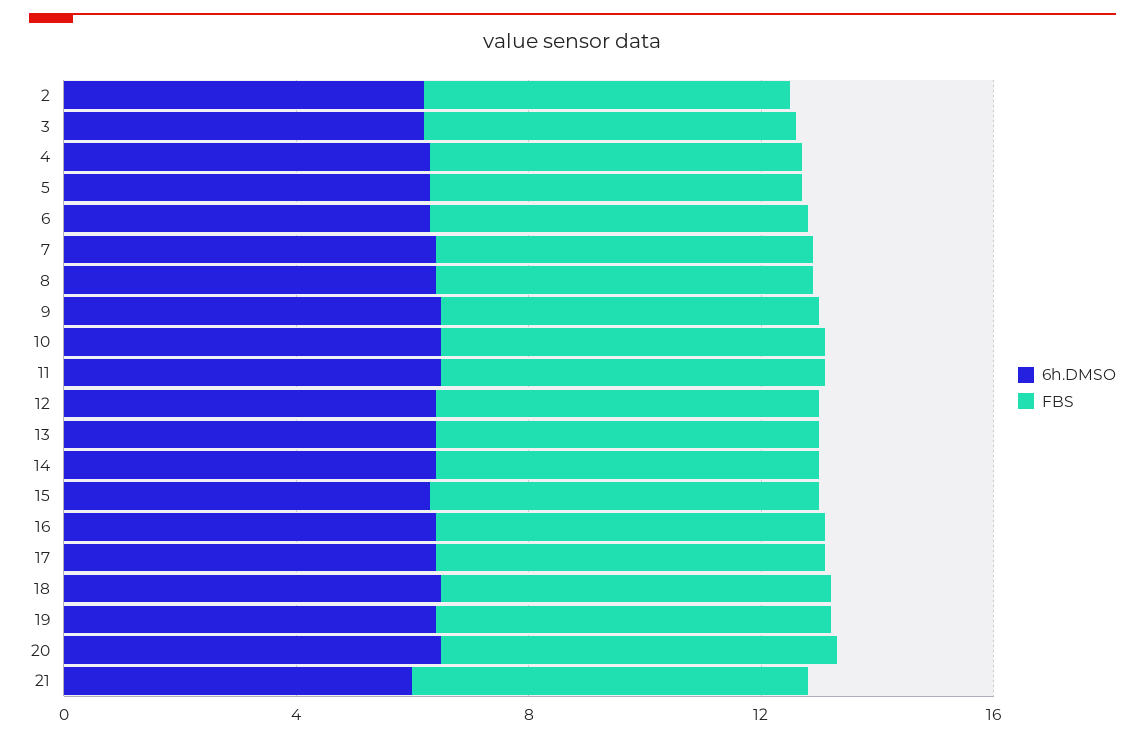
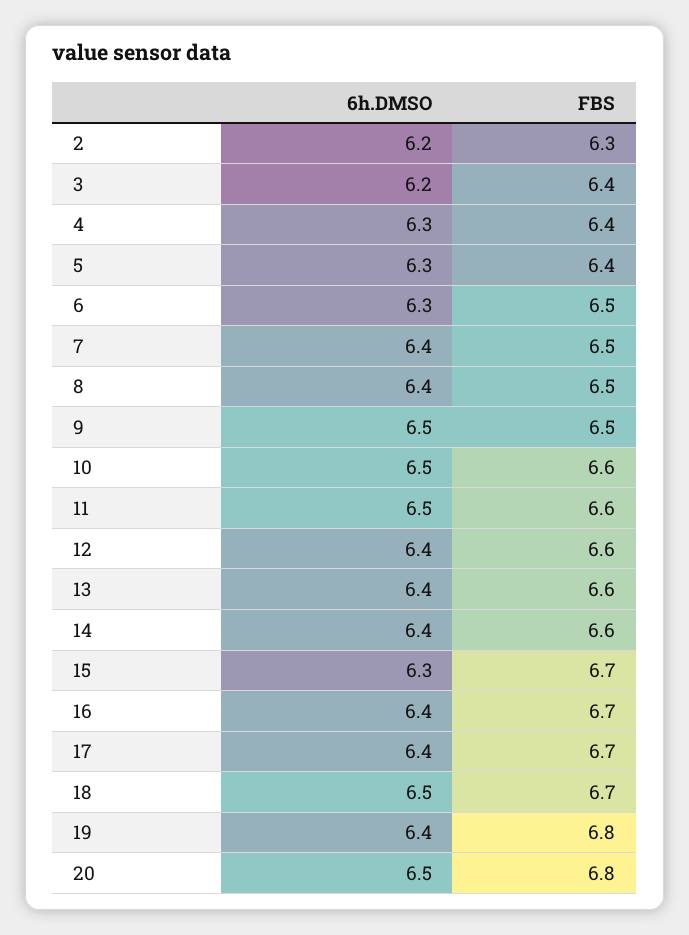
  {
    "6h.DMSO": {
      "2": 6.2,
      "3": 6.2,
      "4": 6.3,
      "5": 6.3,
      "6": 6.3,
      "7": 6.4,
      "8": 6.4,
      "9": 6.5,
      "10": 6.5,
      "11": 6.5,
      "12": 6.4,
      "13": 6.4,
      "14": 6.4,
      "15": 6.3,
      "16": 6.4,
      "17": 6.4,
      "18": 6.5,
      "19": 6.4,
-     "20": 6.5,
+     "20": 6.5
-     "21": 6
    },
    "FBS": {
      "2": 6.3,
      "3": 6.4,
      "4": 6.4,
      "5": 6.4,
      "6": 6.5,
      "7": 6.5,
      "8": 6.5,
      "9": 6.5,
      "10": 6.6,
      "11": 6.6,
      "12": 6.6,
      "13": 6.6,
      "14": 6.6,
      "15": 6.7,
      "16": 6.7,
      "17": 6.7,
      "18": 6.7,
      "19": 6.8,
-     "20": 6.8,
+     "20": 6.8
-     "21": 7
    }
  }

